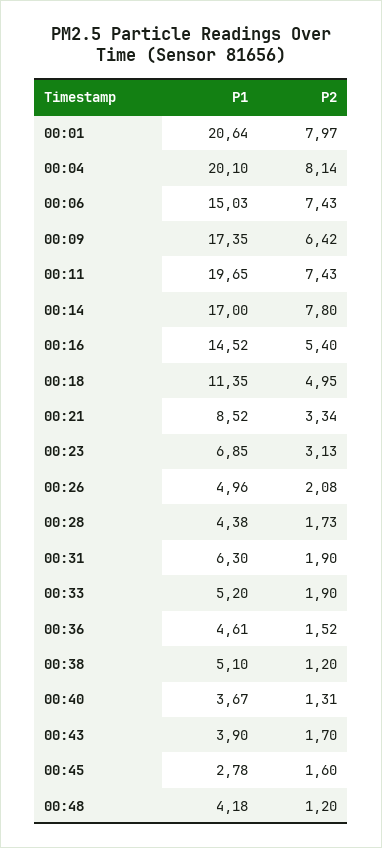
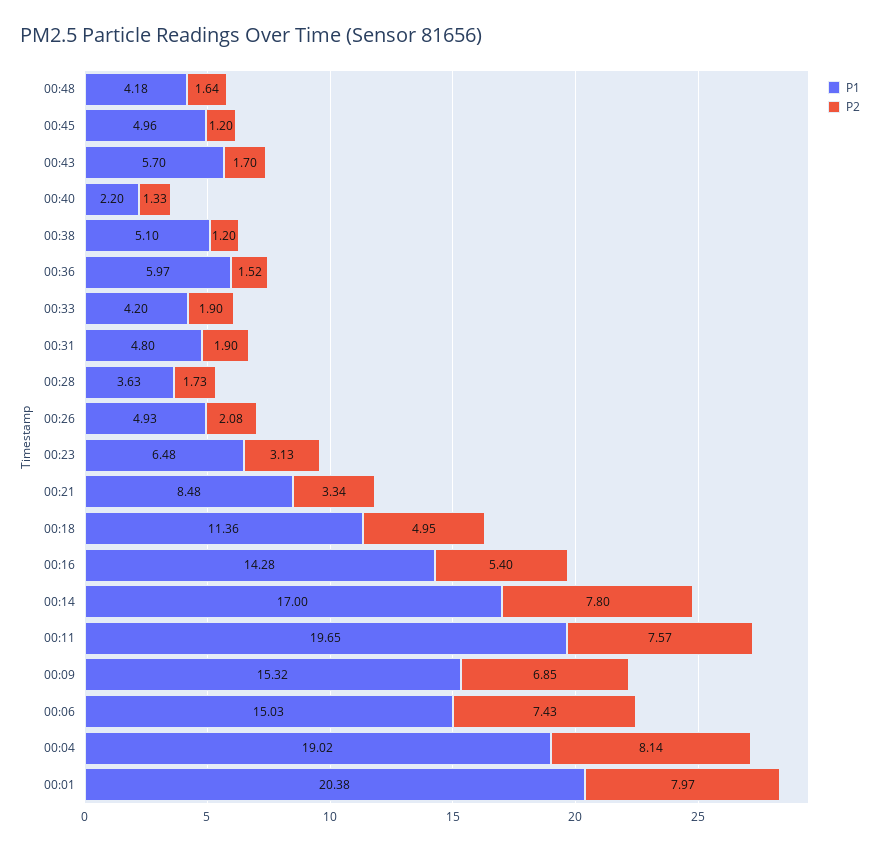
  {
    "P1": {
-     "00:01": 20.64,
+     "00:01": 20.38,
-     "00:04": 20.1,
+     "00:04": 19.02,
      "00:06": 15.03,
-     "00:09": 17.35,
+     "00:09": 15.32,
      "00:11": 19.65,
      "00:14": 17,
-     "00:16": 14.52,
+     "00:16": 14.28,
-     "00:18": 11.35,
+     "00:18": 11.36,
-     "00:21": 8.52,
+     "00:21": 8.48,
-     "00:23": 6.85,
+     "00:23": 6.48,
-     "00:26": 4.96,
+     "00:26": 4.93,
-     "00:28": 4.38,
+     "00:28": 3.63,
-     "00:31": 6.3,
+     "00:31": 4.8,
-     "00:33": 5.2,
+     "00:33": 4.2,
-     "00:36": 4.61,
+     "00:36": 5.97,
      "00:38": 5.1,
-     "00:40": 3.67,
+     "00:40": 2.2,
-     "00:43": 3.9,
+     "00:43": 5.7,
-     "00:45": 2.78,
+     "00:45": 4.96,
      "00:48": 4.18
    },
    "P2": {
      "00:01": 7.97,
      "00:04": 8.14,
      "00:06": 7.43,
-     "00:09": 6.42,
+     "00:09": 6.85,
-     "00:11": 7.43,
+     "00:11": 7.57,
      "00:14": 7.8,
      "00:16": 5.4,
      "00:18": 4.95,
      "00:21": 3.34,
      "00:23": 3.13,
      "00:26": 2.08,
      "00:28": 1.73,
      "00:31": 1.9,
      "00:33": 1.9,
      "00:36": 1.52,
      "00:38": 1.2,
-     "00:40": 1.31,
+     "00:40": 1.33,
      "00:43": 1.7,
-     "00:45": 1.6,
+     "00:45": 1.2,
-     "00:48": 1.2
+     "00:48": 1.64
    }
  }

